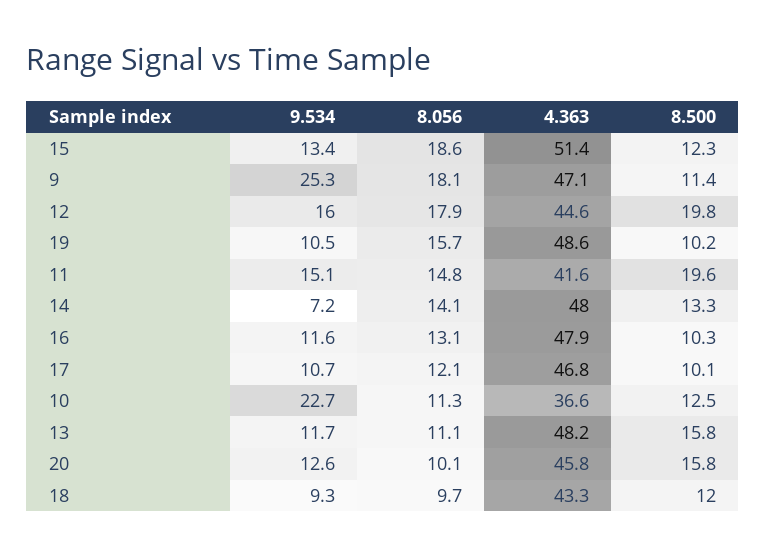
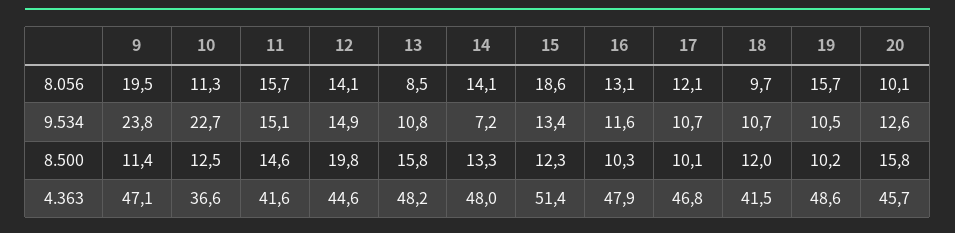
  {
    "9.534": {
      "15": 13.4,
-     "9": 25.3,
+     "9": 23.8,
-     "12": 16,
+     "12": 14.9,
      "19": 10.5,
      "11": 15.1,
      "14": 7.2,
      "16": 11.6,
      "17": 10.7,
      "10": 22.7,
-     "13": 11.7,
+     "13": 10.8,
      "20": 12.6,
-     "18": 9.3
+     "18": 10.7
    },
    "8.056": {
      "15": 18.6,
-     "9": 18.1,
+     "9": 19.5,
-     "12": 17.9,
+     "12": 14.1,
      "19": 15.7,
-     "11": 14.8,
+     "11": 15.7,
      "14": 14.1,
      "16": 13.1,
      "17": 12.1,
      "10": 11.3,
-     "13": 11.1,
+     "13": 8.5,
      "20": 10.1,
      "18": 9.7
    },
    "4.363": {
      "15": 51.4,
      "9": 47.1,
      "12": 44.6,
      "19": 48.6,
      "11": 41.6,
      "14": 48,
      "16": 47.9,
      "17": 46.8,
      "10": 36.6,
      "13": 48.2,
-     "20": 45.8,
+     "20": 45.7,
-     "18": 43.3
+     "18": 41.5
    },
    "8.500": {
      "15": 12.3,
      "9": 11.4,
      "12": 19.8,
      "19": 10.2,
-     "11": 19.6,
+     "11": 14.6,
      "14": 13.3,
      "16": 10.3,
      "17": 10.1,
      "10": 12.5,
      "13": 15.8,
      "20": 15.8,
      "18": 12
    }
  }

